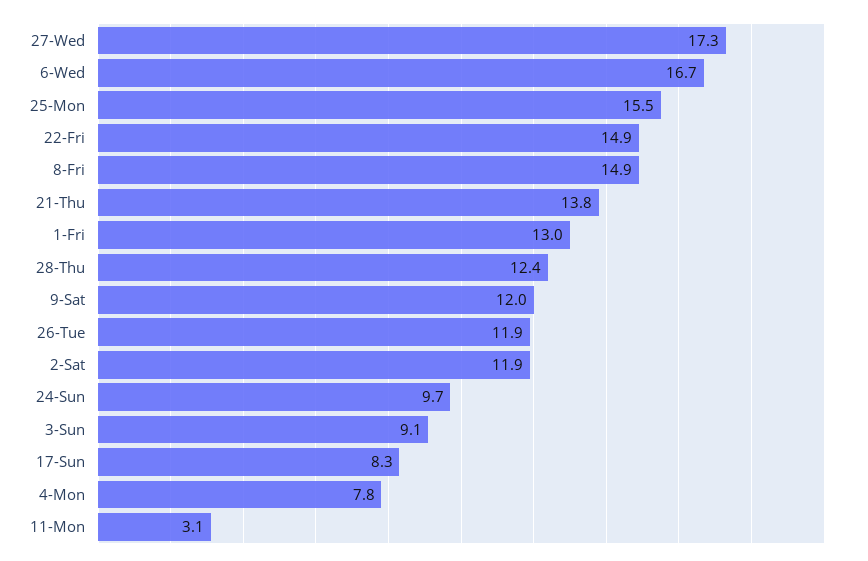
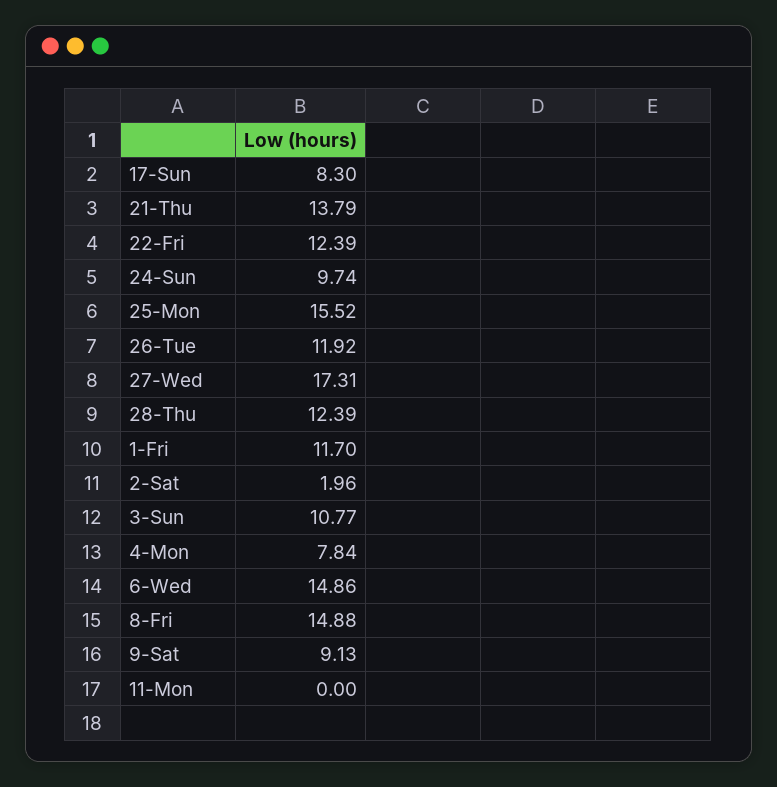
  {
    "27-Wed": 17.31,
-   "6-Wed": 16.7,
+   "6-Wed": 14.86,
    "25-Mon": 15.52,
-   "22-Fri": 14.9,
+   "22-Fri": 12.39,
    "8-Fri": 14.88,
    "21-Thu": 13.79,
-   "1-Fri": 13,
+   "1-Fri": 11.7,
    "28-Thu": 12.39,
-   "9-Sat": 12,
+   "9-Sat": 9.13,
    "26-Tue": 11.92,
-   "2-Sat": 11.9,
+   "2-Sat": 1.96,
    "24-Sun": 9.74,
-   "3-Sun": 9.1,
+   "3-Sun": 10.77,
    "17-Sun": 8.3,
    "4-Mon": 7.84,
-   "11-Mon": 3.1
+   "11-Mon": 0
  }

